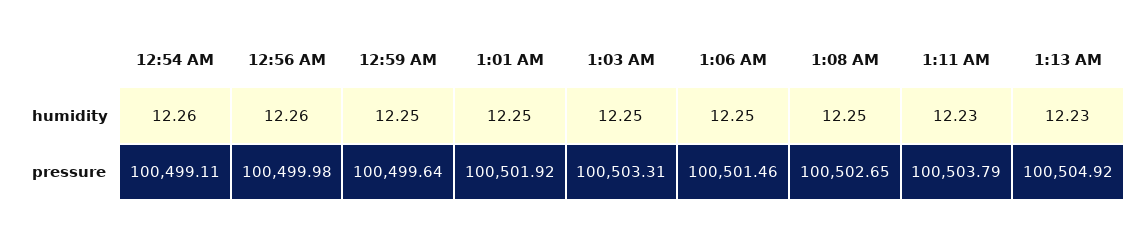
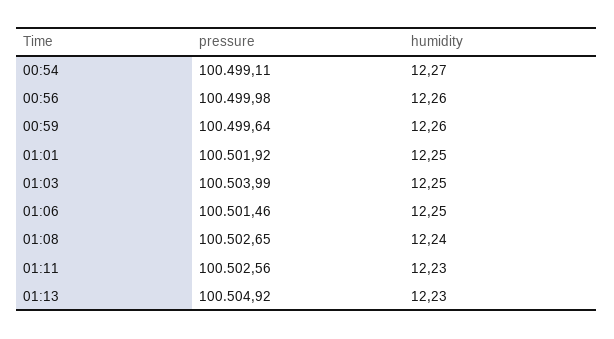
  {
    "12:54 AM": {
-     "humidity": 12.26,
+     "humidity": 12.27,
      "pressure": 100499.11
    },
    "12:56 AM": {
      "humidity": 12.26,
      "pressure": 100499.98
    },
    "12:59 AM": {
-     "humidity": 12.25,
+     "humidity": 12.26,
      "pressure": 100499.64
    },
    "1:01 AM": {
      "humidity": 12.25,
      "pressure": 100501.92
    },
    "1:03 AM": {
      "humidity": 12.25,
-     "pressure": 100503.31
+     "pressure": 100503.99
    },
    "1:06 AM": {
      "humidity": 12.25,
      "pressure": 100501.46
    },
    "1:08 AM": {
-     "humidity": 12.25,
+     "humidity": 12.24,
      "pressure": 100502.65
    },
    "1:11 AM": {
      "humidity": 12.23,
-     "pressure": 100503.79
+     "pressure": 100502.56
    },
    "1:13 AM": {
      "humidity": 12.23,
      "pressure": 100504.92
    }
  }

